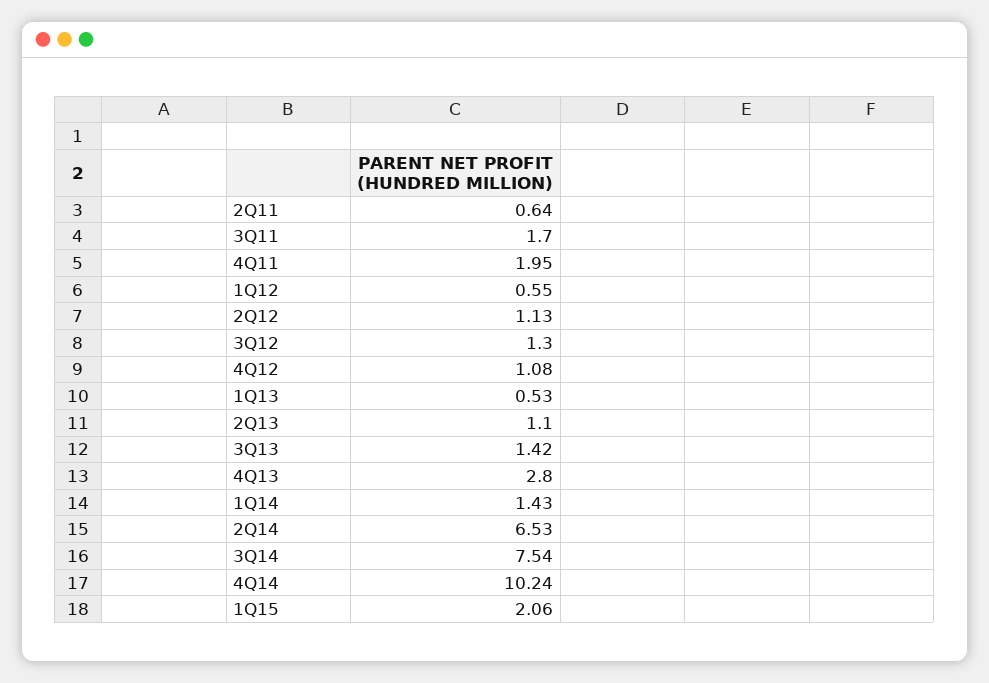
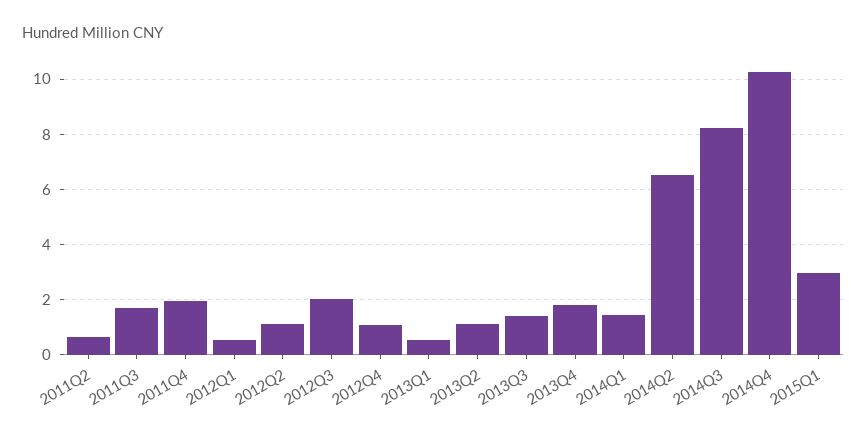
  {
    "2Q11": 0.64,
    "3Q11": 1.7,
    "4Q11": 1.95,
    "1Q12": 0.55,
    "2Q12": 1.13,
-   "3Q12": 1.3,
+   "3Q12": 2,
    "4Q12": 1.08,
    "1Q13": 0.53,
    "2Q13": 1.1,
    "3Q13": 1.42,
-   "4Q13": 2.8,
+   "4Q13": 1.75,
    "1Q14": 1.43,
    "2Q14": 6.53,
-   "3Q14": 7.54,
+   "3Q14": 8.25,
    "4Q14": 10.24,
-   "1Q15": 2.06
+   "1Q15": 3
  }

